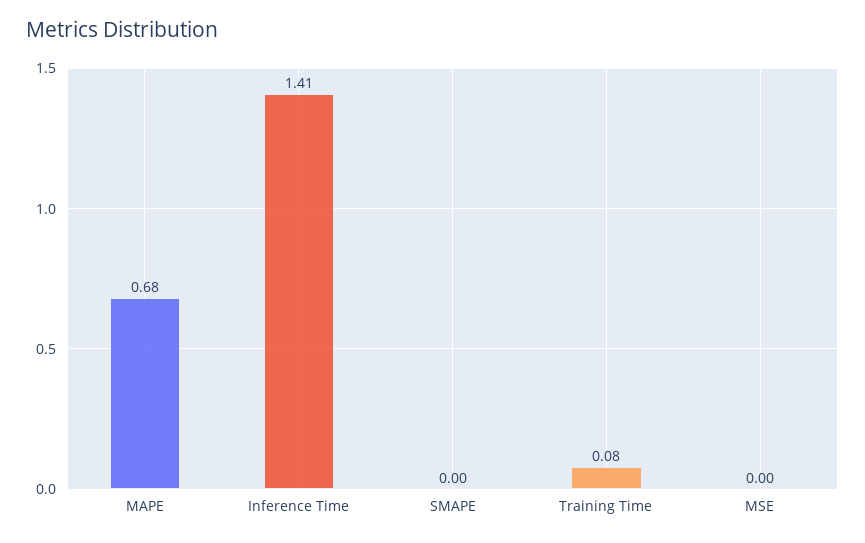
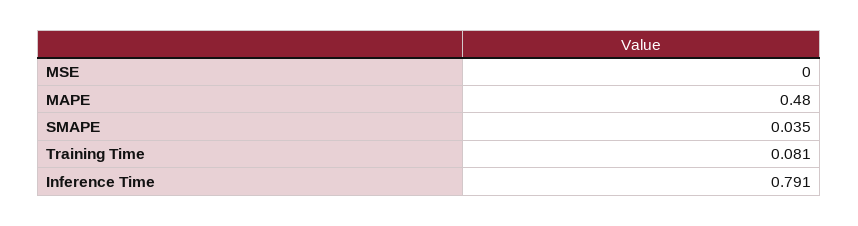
  {
-   "MAPE": 0.68,
+   "MAPE": 0.48,
-   "Inference Time": 1.41,
+   "Inference Time": 0.791,
-   "SMAPE": 0,
+   "SMAPE": 0.035,
    "Training Time": 0.081,
    "MSE": 0
  }

